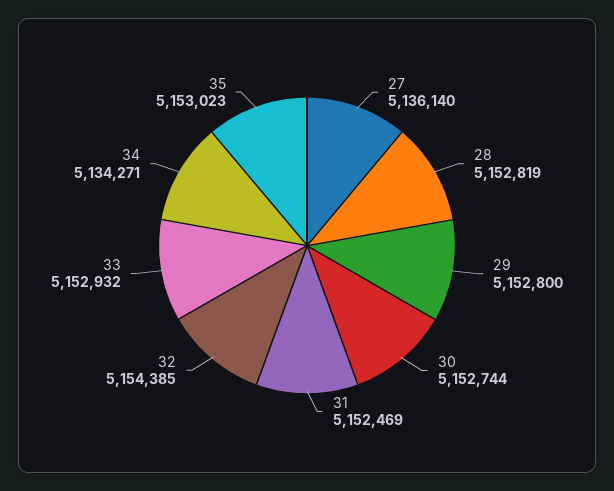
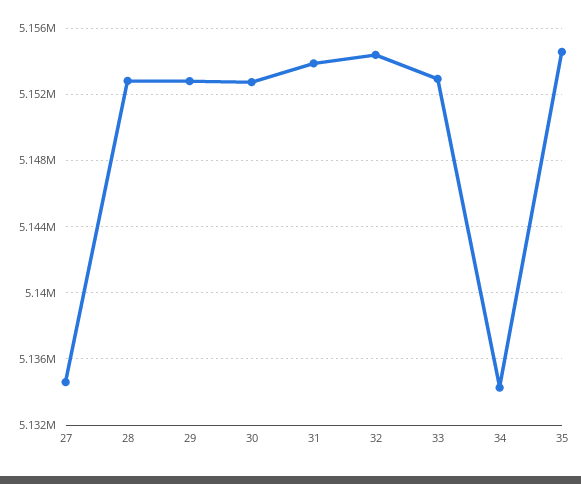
  {
-   "27": 5136140,
+   "27": 5134500,
    "28": 5152819,
    "29": 5152800,
    "30": 5152744,
-   "31": 5152469,
+   "31": 5154000,
    "32": 5154385,
    "33": 5152932,
    "34": 5134271,
-   "35": 5153023
+   "35": 5154500
  }

